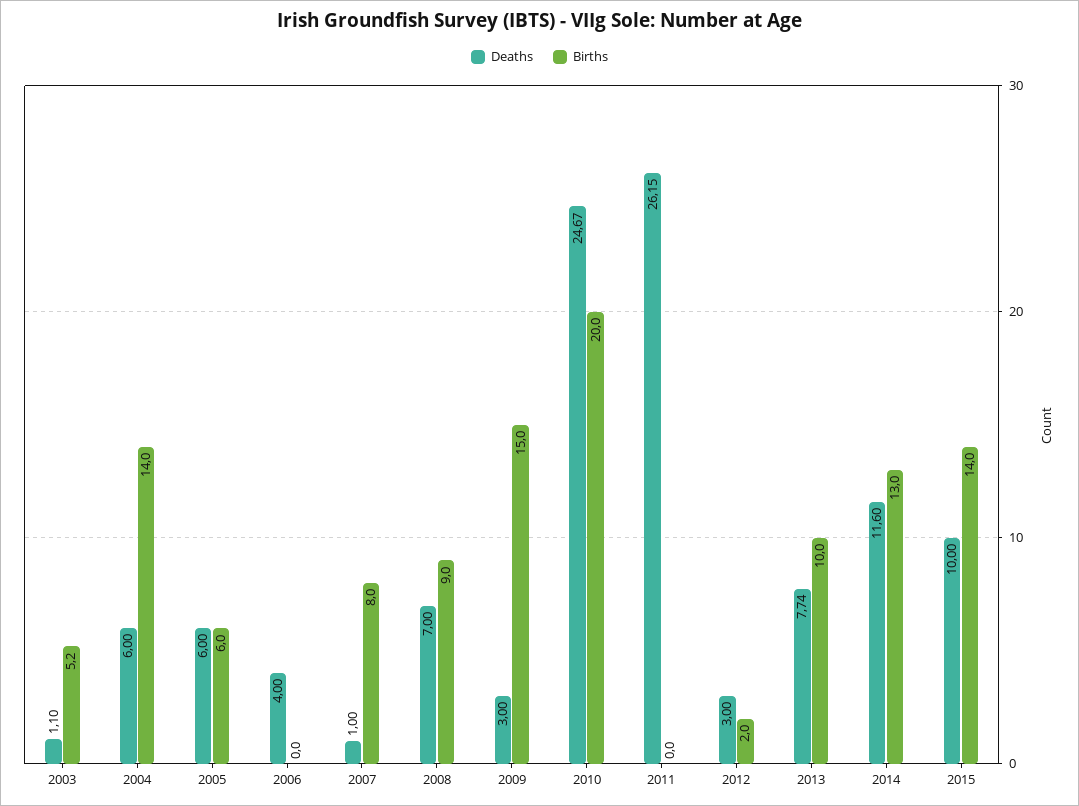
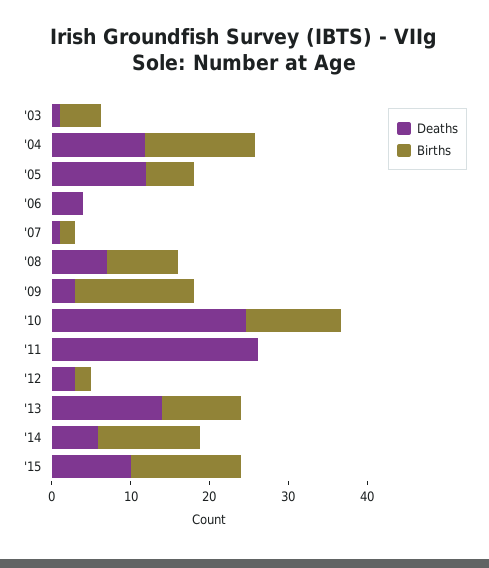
  {
    "Deaths": {
      "2003": 1.1,
-     "2004": 6,
+     "2004": 12,
-     "2005": 6,
+     "2005": 12,
      "2006": 4,
      "2007": 1,
      "2008": 7,
      "2009": 3,
      "2010": 24.67,
      "2011": 26.15,
      "2012": 3,
-     "2013": 7.74,
+     "2013": 14,
-     "2014": 11.6,
+     "2014": 6,
      "2015": 10
    },
    "Births": {
      "2003": 5.2,
      "2004": 14,
      "2005": 6,
      "2006": 0,
-     "2007": 8,
+     "2007": 2,
      "2008": 9,
      "2009": 15,
-     "2010": 20,
+     "2010": 12,
      "2011": 0,
      "2012": 2,
      "2013": 10,
      "2014": 13,
      "2015": 14
    }
  }

